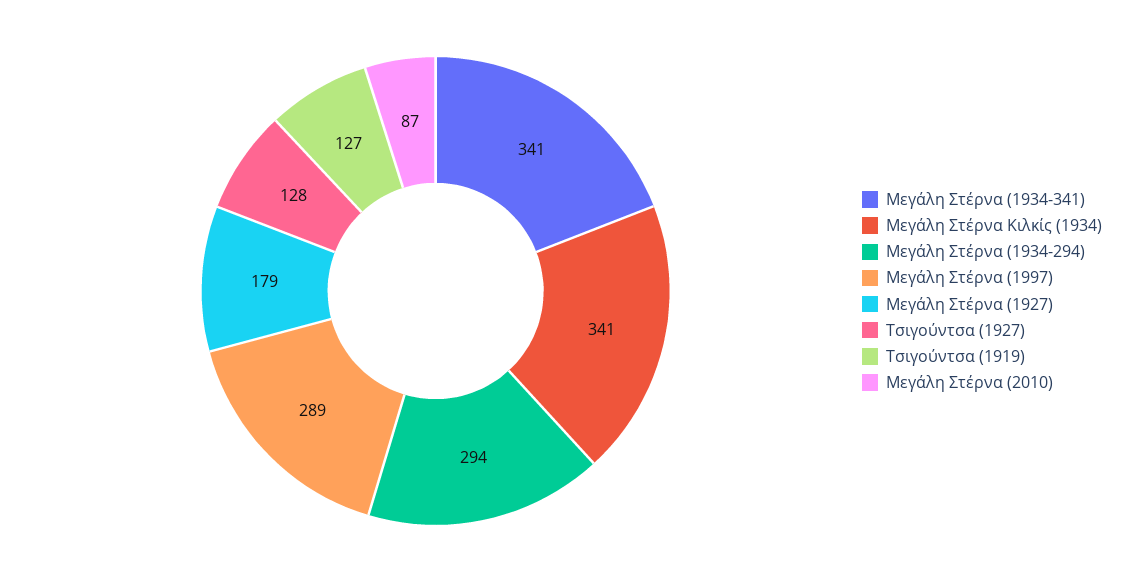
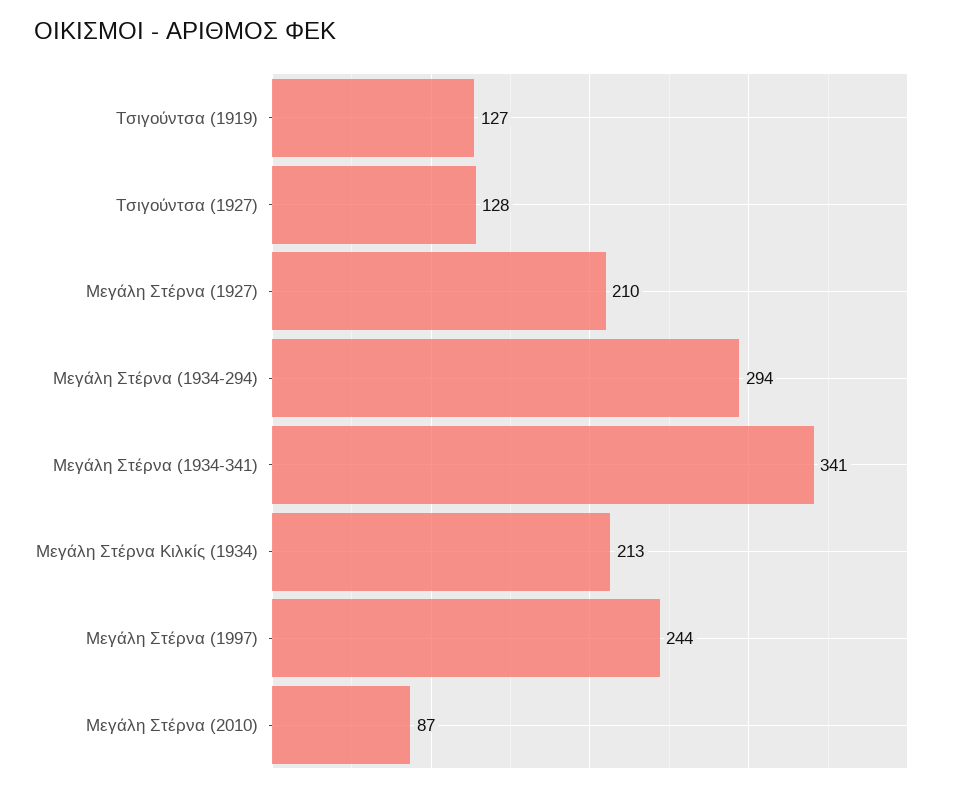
  {
    "Μεγάλη Στέρνα (1934-341)": 341,
-   "Μεγάλη Στέρνα Κιλκίς (1934)": 341,
+   "Μεγάλη Στέρνα Κιλκίς (1934)": 213,
    "Μεγάλη Στέρνα (1934-294)": 294,
-   "Μεγάλη Στέρνα (1997)": 289,
+   "Μεγάλη Στέρνα (1997)": 244,
-   "Μεγάλη Στέρνα (1927)": 179,
+   "Μεγάλη Στέρνα (1927)": 210,
    "Τσιγούντσα (1927)": 128,
    "Τσιγούντσα (1919)": 127,
    "Μεγάλη Στέρνα (2010)": 87
  }

